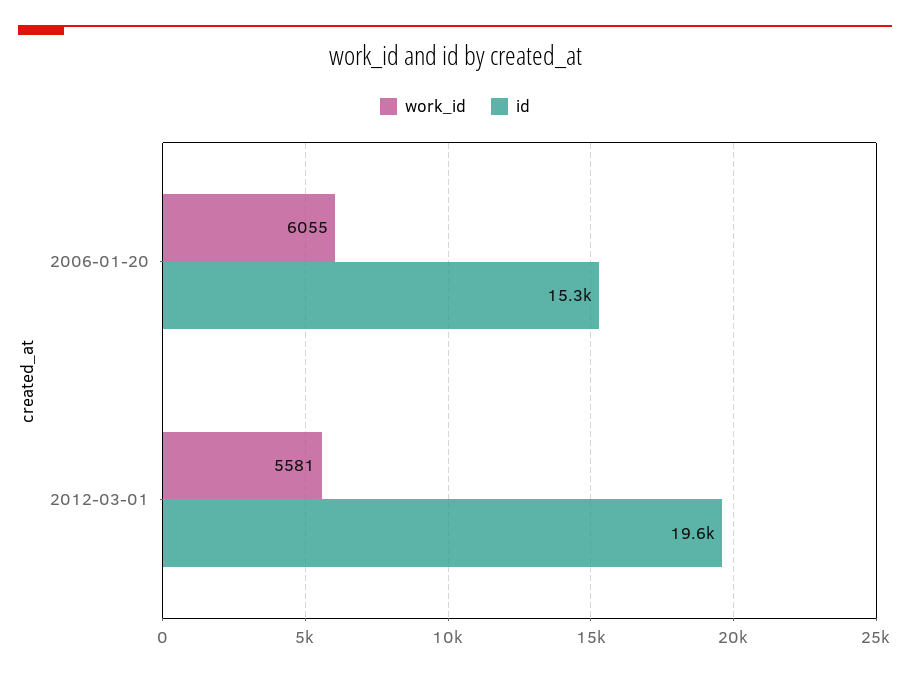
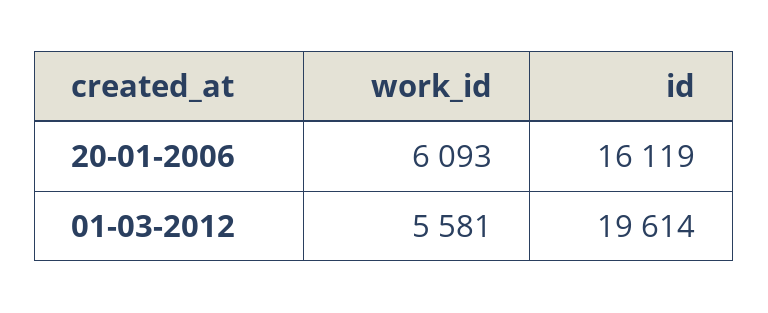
  {
    "work_id": {
-     "2006-01-20": 6055,
+     "2006-01-20": 6093,
      "2012-03-01": 5581
    },
    "id": {
-     "2006-01-20": 15300,
+     "2006-01-20": 16119,
      "2012-03-01": 19614
    }
  }

